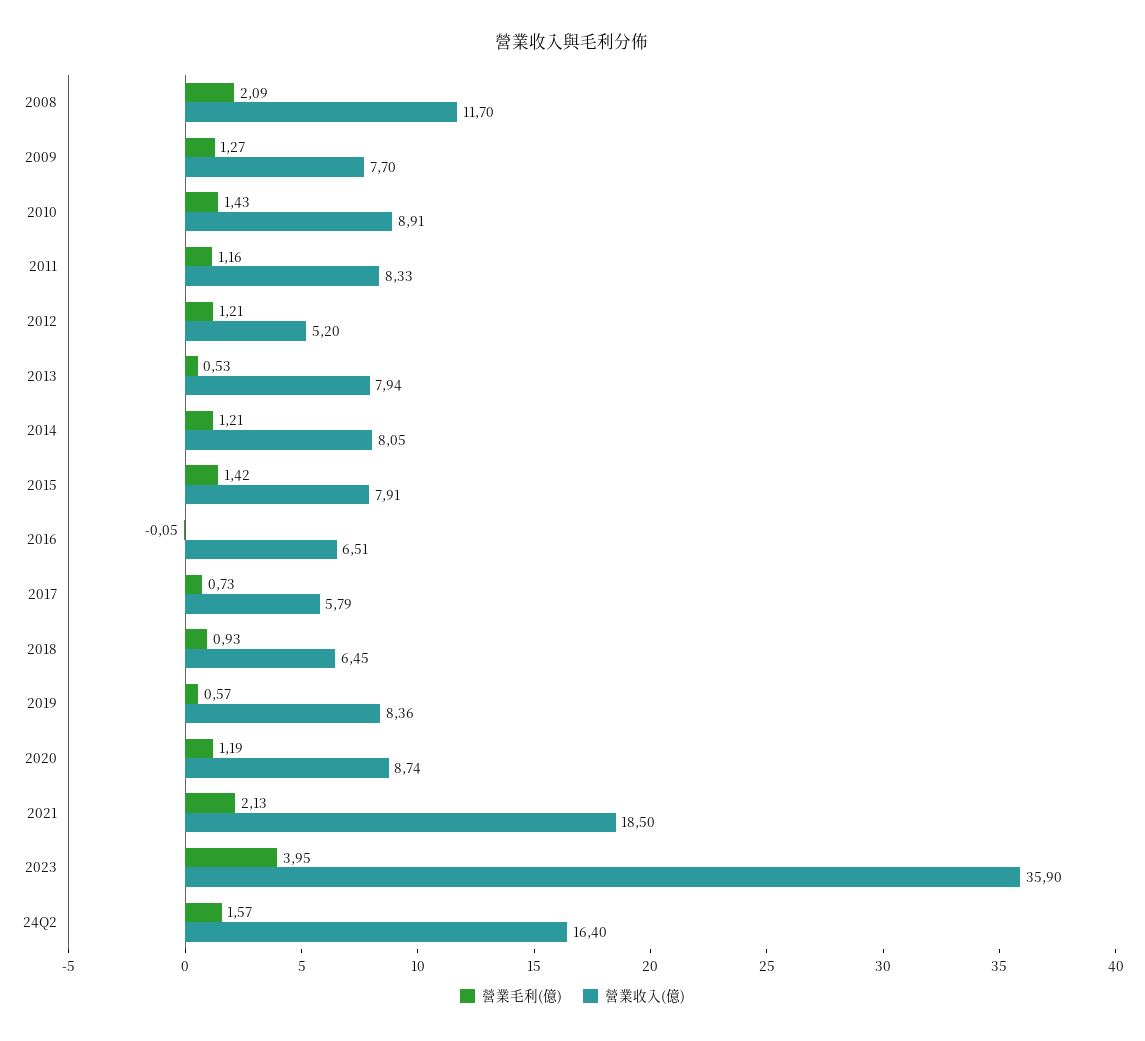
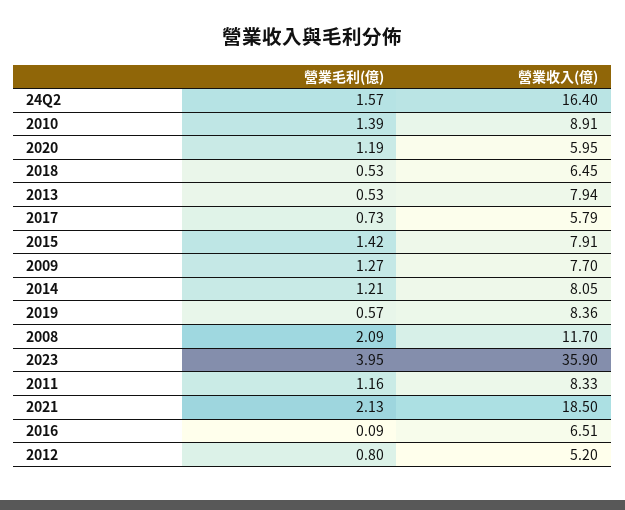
  {
    "營業毛利(億)": {
      "2008": 2.09,
      "2009": 1.27,
-     "2010": 1.43,
+     "2010": 1.39,
      "2011": 1.16,
-     "2012": 1.21,
+     "2012": 0.8,
      "2013": 0.53,
      "2014": 1.21,
      "2015": 1.42,
-     "2016": -0.05,
+     "2016": 0.09,
      "2017": 0.73,
-     "2018": 0.93,
+     "2018": 0.53,
      "2019": 0.57,
      "2020": 1.19,
      "2021": 2.13,
      "2023": 3.95,
      "24Q2": 1.57
    },
    "營業收入(億)": {
      "2008": 11.7,
      "2009": 7.7,
      "2010": 8.91,
      "2011": 8.33,
      "2012": 5.2,
      "2013": 7.94,
      "2014": 8.05,
      "2015": 7.91,
      "2016": 6.51,
      "2017": 5.79,
      "2018": 6.45,
      "2019": 8.36,
-     "2020": 8.74,
+     "2020": 5.95,
      "2021": 18.5,
      "2023": 35.9,
      "24Q2": 16.4
    }
  }

